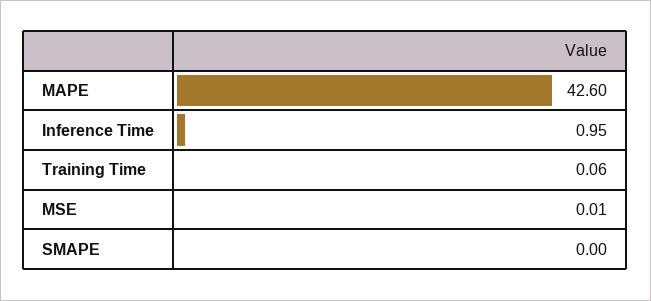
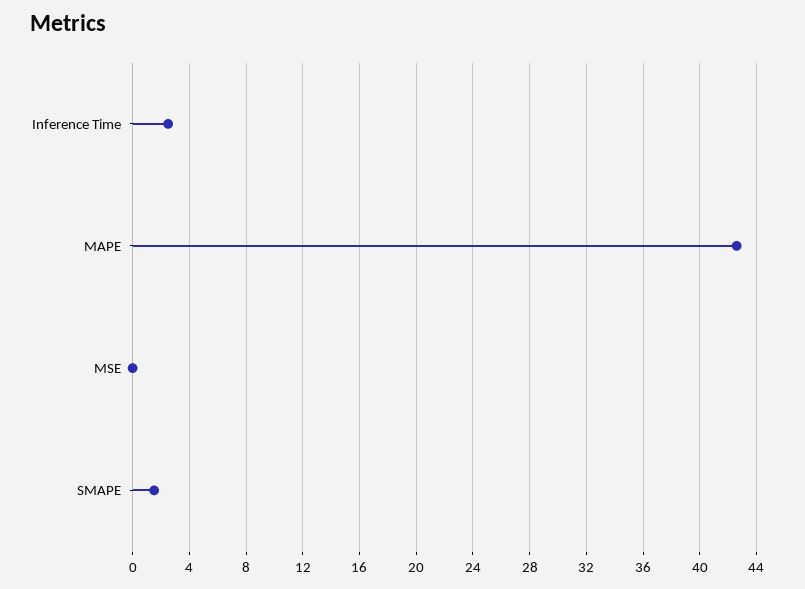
  {
    "MAPE": 42.6,
-   "Inference Time": 0.95,
+   "Inference Time": 2.5,
-   "Training Time": 0.06,
    "MSE": 0.01,
-   "SMAPE": 0
+   "SMAPE": 1.5
  }

